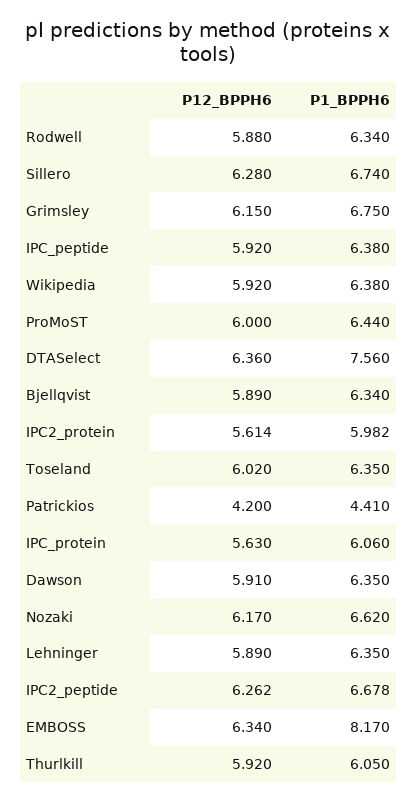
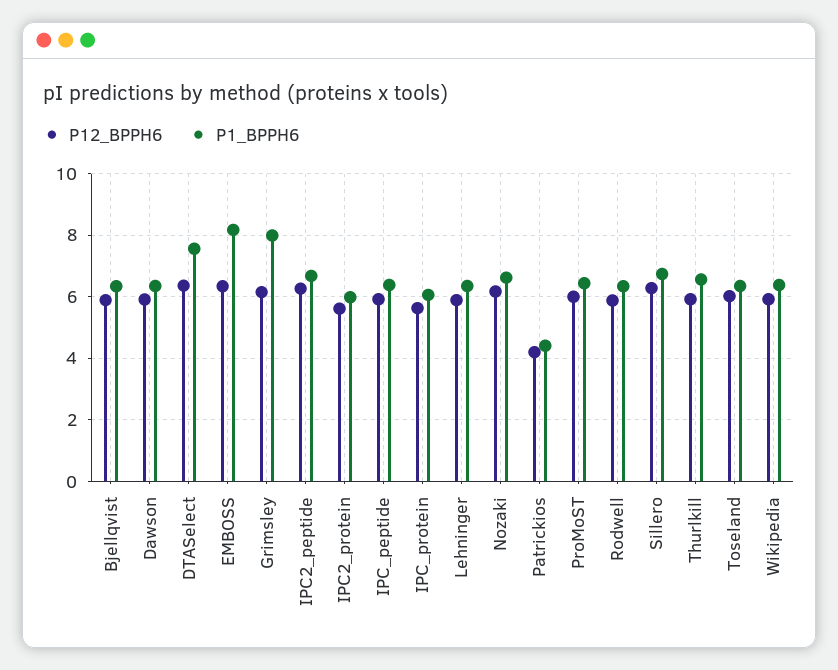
  {
    "P12_BPPH6": {
      "Rodwell": 5.88,
      "Sillero": 6.28,
      "Grimsley": 6.15,
      "IPC_peptide": 5.92,
      "Wikipedia": 5.92,
      "ProMoST": 6,
      "DTASelect": 6.36,
      "Bjellqvist": 5.89,
      "IPC2_protein": 5.614,
      "Toseland": 6.02,
      "Patrickios": 4.2,
      "IPC_protein": 5.63,
      "Dawson": 5.91,
      "Nozaki": 6.17,
      "Lehninger": 5.89,
      "IPC2_peptide": 6.262,
      "EMBOSS": 6.34,
      "Thurlkill": 5.92
    },
    "P1_BPPH6": {
      "Rodwell": 6.34,
      "Sillero": 6.74,
-     "Grimsley": 6.75,
+     "Grimsley": 8,
      "IPC_peptide": 6.38,
      "Wikipedia": 6.38,
      "ProMoST": 6.44,
      "DTASelect": 7.56,
      "Bjellqvist": 6.34,
      "IPC2_protein": 5.982,
      "Toseland": 6.35,
      "Patrickios": 4.41,
      "IPC_protein": 6.06,
      "Dawson": 6.35,
      "Nozaki": 6.62,
      "Lehninger": 6.35,
      "IPC2_peptide": 6.678,
      "EMBOSS": 8.17,
-     "Thurlkill": 6.05
+     "Thurlkill": 6.6
    }
  }

